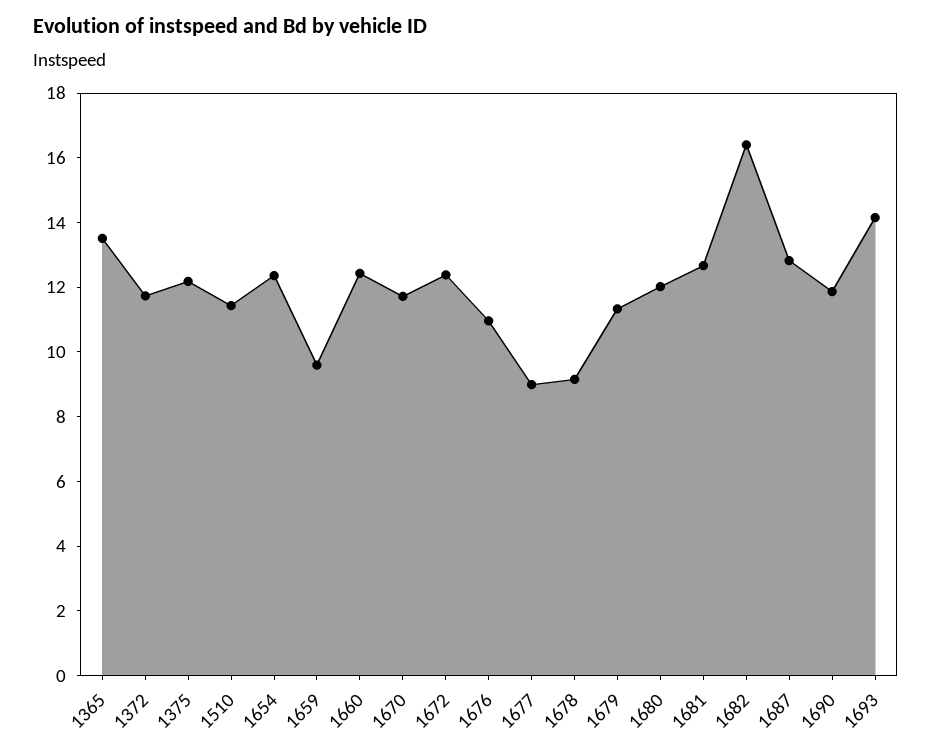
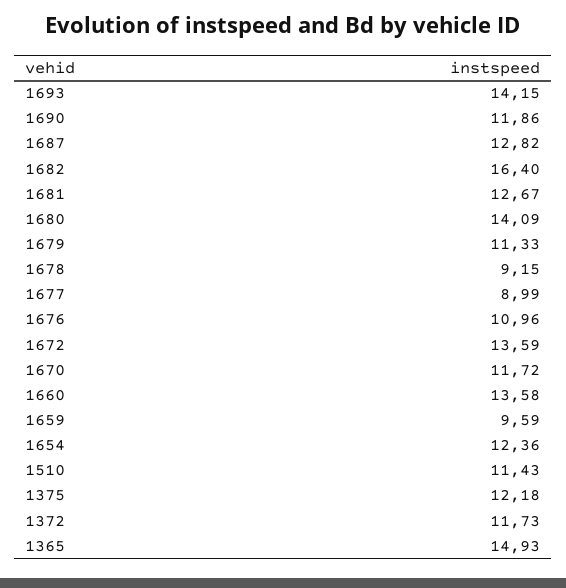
  {
-   "1365": 13.5,
+   "1365": 14.93,
    "1372": 11.73,
    "1375": 12.18,
    "1510": 11.43,
    "1654": 12.36,
    "1659": 9.59,
-   "1660": 12.5,
+   "1660": 13.58,
    "1670": 11.72,
-   "1672": 12.5,
+   "1672": 13.59,
    "1676": 10.96,
    "1677": 8.99,
    "1678": 9.15,
    "1679": 11.33,
-   "1680": 12,
+   "1680": 14.09,
    "1681": 12.67,
    "1682": 16.4,
    "1687": 12.82,
    "1690": 11.86,
    "1693": 14.15
  }

